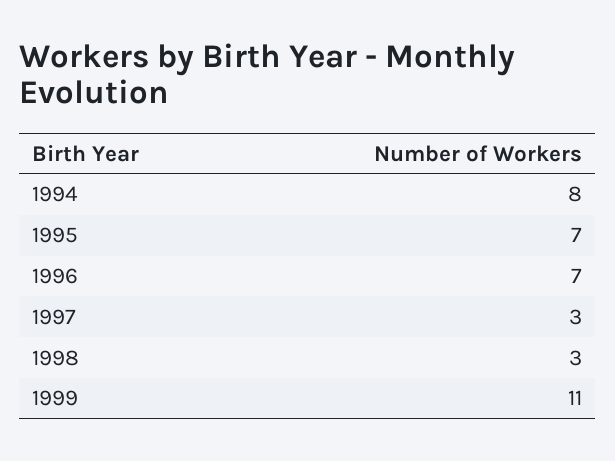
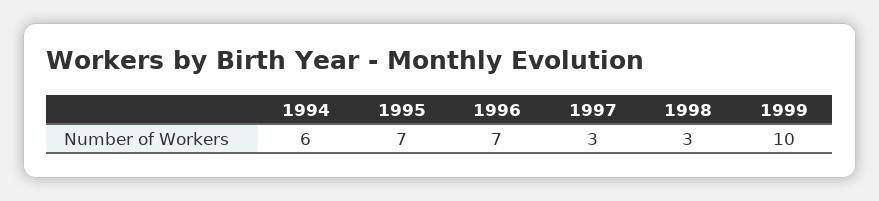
  {
-   "1994": 8,
+   "1994": 6,
    "1995": 7,
    "1996": 7,
    "1997": 3,
    "1998": 3,
-   "1999": 11
+   "1999": 10
  }

